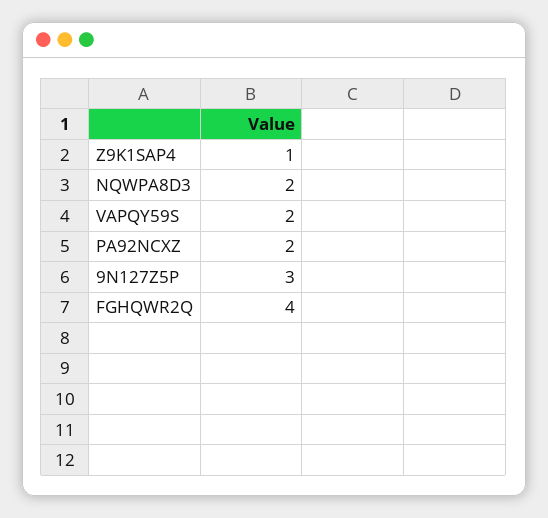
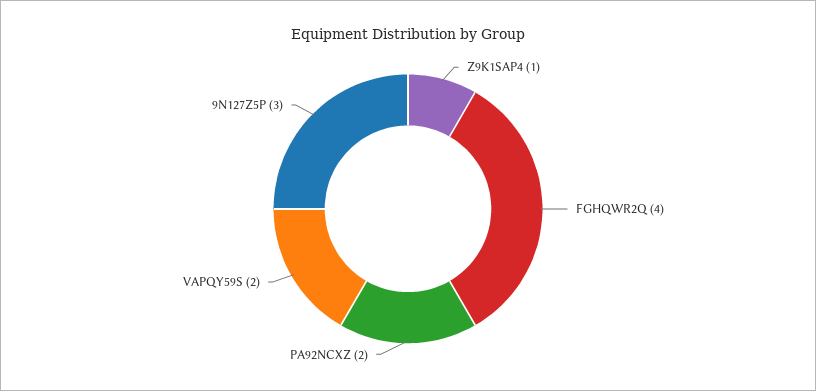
  {
    "Z9K1SAP4": 1,
-   "NQWPA8D3": 2,
    "VAPQY59S": 2,
    "PA92NCXZ": 2,
    "9N127Z5P": 3,
    "FGHQWR2Q": 4
  }

